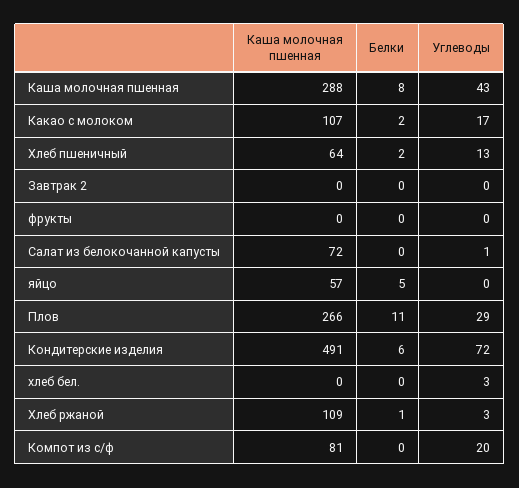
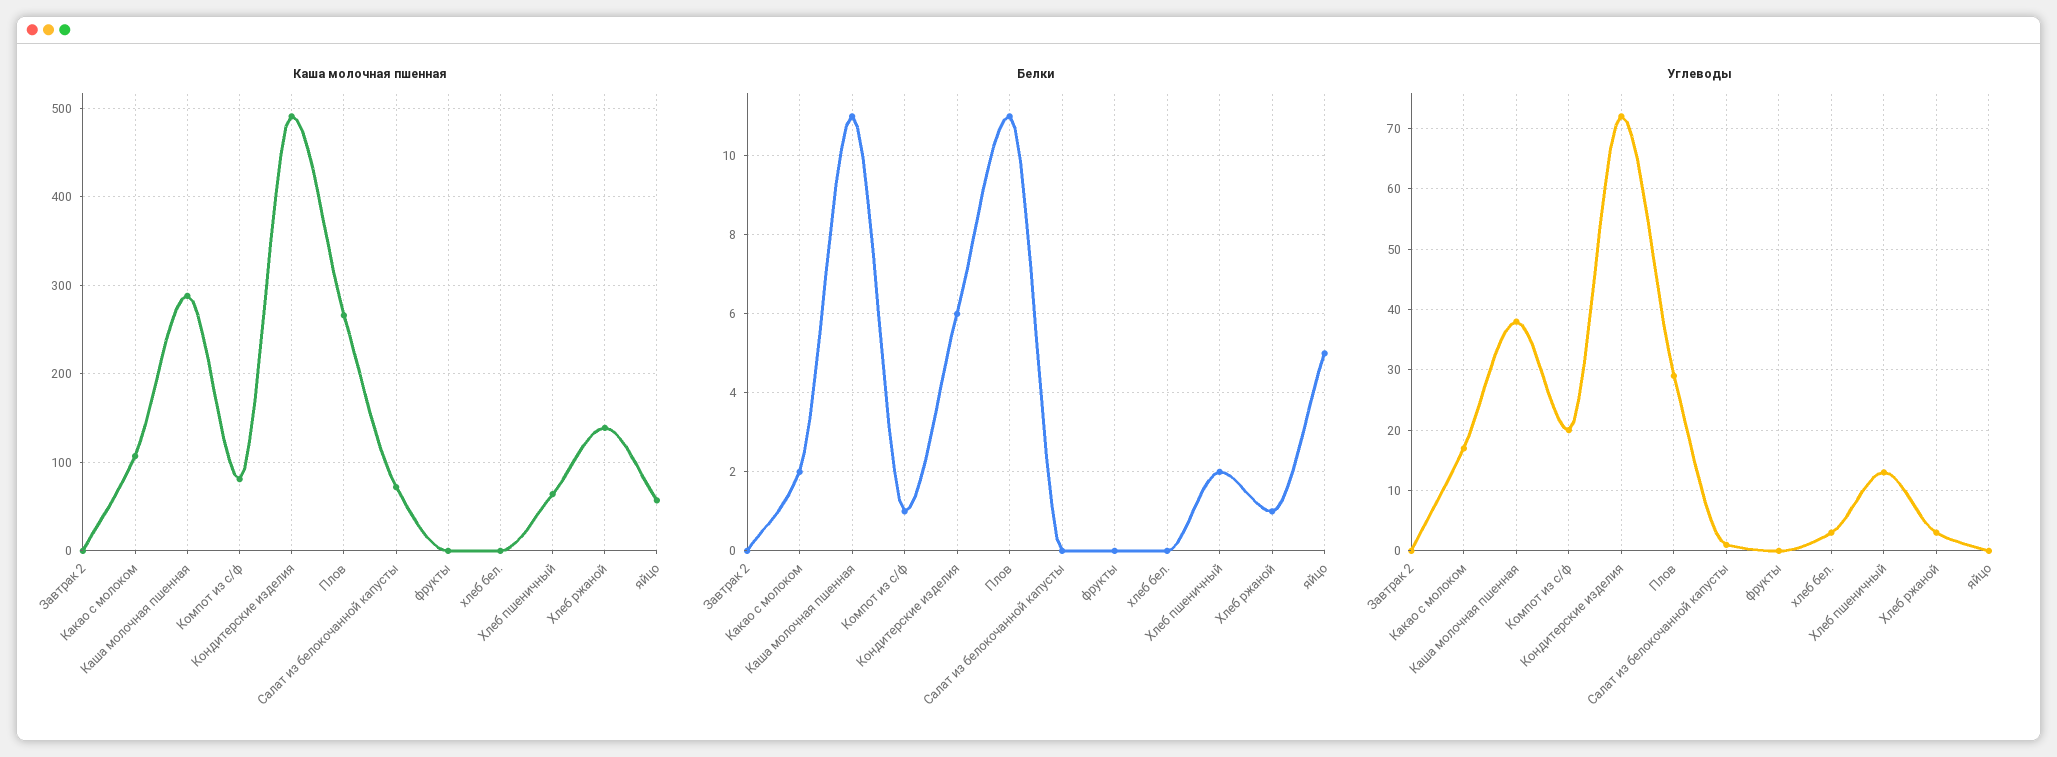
  {
    "Каша молочная пшенная": {
      "Каша молочная пшенная": 288,
      "Какао с молоком": 107,
      "Хлеб пшеничный": 64,
      "Завтрак 2": 0,
      "фрукты": 0,
      "Салат из белокочанной капусты": 72,
      "яйцо": 57,
      "Плов": 266,
      "Кондитерские изделия": 491,
      "хлеб бел.": 0,
-     "Хлеб ржаной": 109,
+     "Хлеб ржаной": 140,
      "Компот из с/ф": 81
    },
    "Белки": {
-     "Каша молочная пшенная": 8,
+     "Каша молочная пшенная": 11,
      "Какао с молоком": 2,
      "Хлеб пшеничный": 2,
      "Завтрак 2": 0,
      "фрукты": 0,
      "Салат из белокочанной капусты": 0,
      "яйцо": 5,
      "Плов": 11,
      "Кондитерские изделия": 6,
      "хлеб бел.": 0,
      "Хлеб ржаной": 1,
-     "Компот из с/ф": 0
+     "Компот из с/ф": 1
    },
    "Углеводы": {
-     "Каша молочная пшенная": 43,
+     "Каша молочная пшенная": 38,
      "Какао с молоком": 17,
      "Хлеб пшеничный": 13,
      "Завтрак 2": 0,
      "фрукты": 0,
      "Салат из белокочанной капусты": 1,
      "яйцо": 0,
      "Плов": 29,
      "Кондитерские изделия": 72,
      "хлеб бел.": 3,
      "Хлеб ржаной": 3,
      "Компот из с/ф": 20
    }
  }

